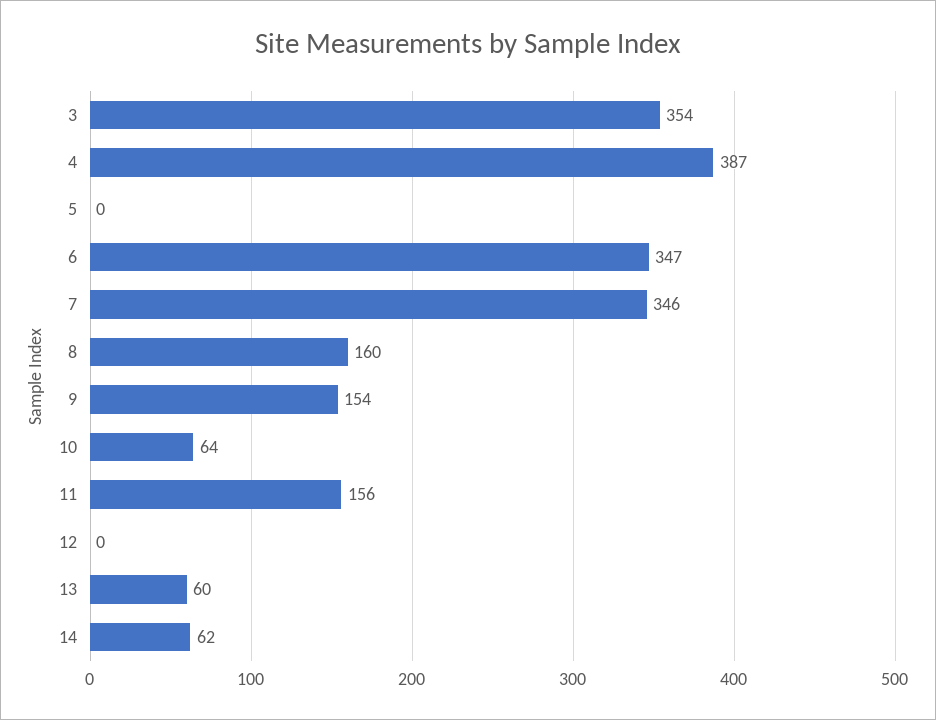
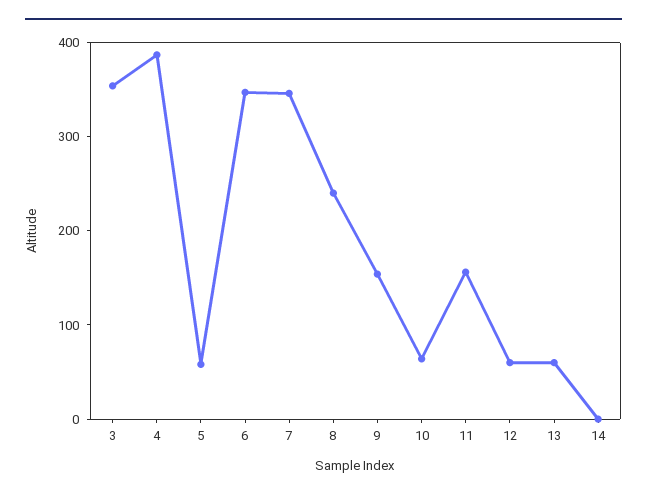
  {
    "3": 354,
    "4": 387,
-   "5": 0,
+   "5": 60,
    "6": 347,
    "7": 346,
-   "8": 160,
+   "8": 240,
    "9": 154,
    "10": 64,
    "11": 156,
-   "12": 0,
+   "12": 60,
    "13": 60,
-   "14": 62
+   "14": 0
  }

